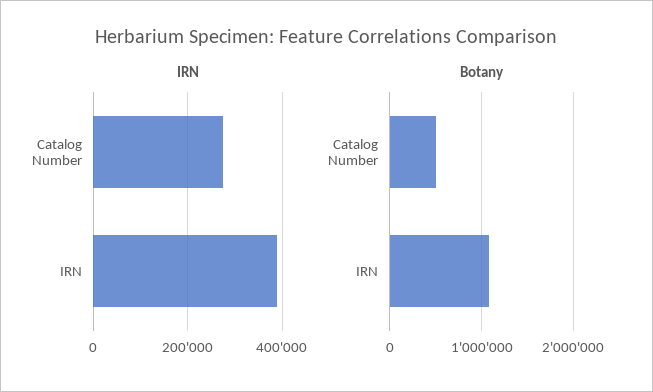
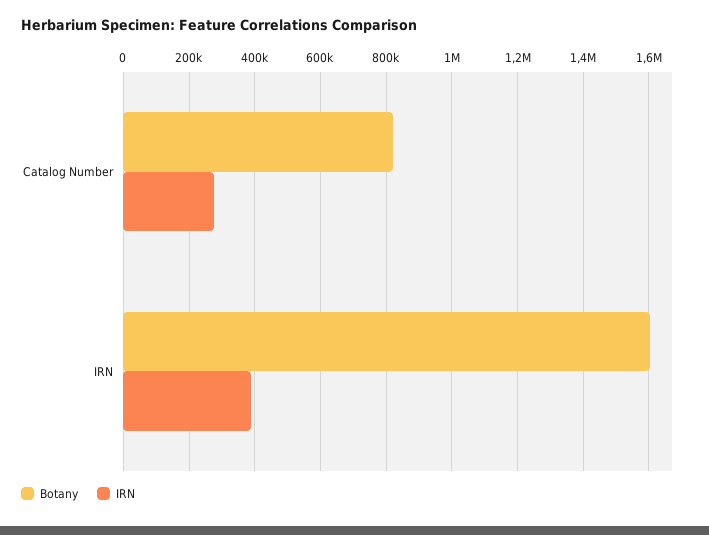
  {
    "IRN": {
      "Catalog Number": 280000,
      "IRN": 380000
    },
    "Botany": {
-     "Catalog Number": 500000,
+     "Catalog Number": 820000,
-     "IRN": 1100000
+     "IRN": 1600000
    }
  }

